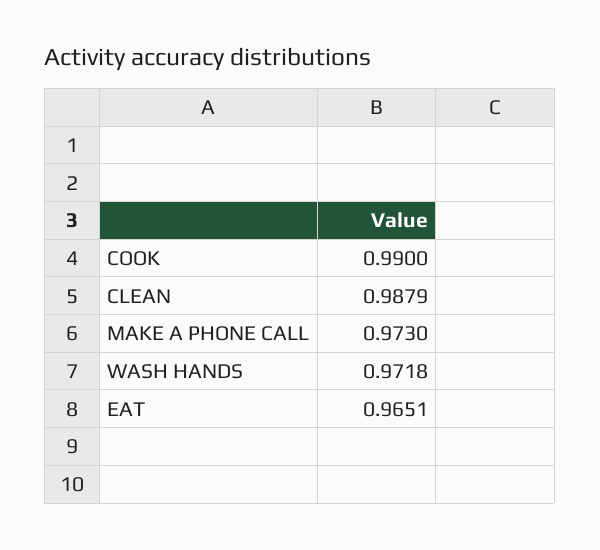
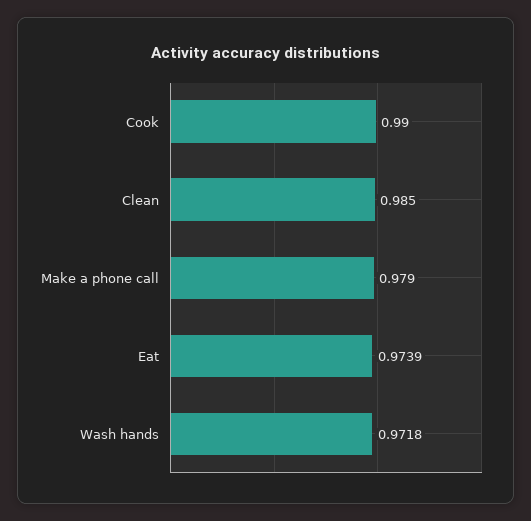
  {
    "COOK": 0.99,
-   "CLEAN": 0.9879,
+   "CLEAN": 0.985,
-   "MAKE A PHONE CALL": 0.973,
+   "MAKE A PHONE CALL": 0.979,
    "WASH HANDS": 0.9718,
-   "EAT": 0.9651
+   "EAT": 0.9739
  }

